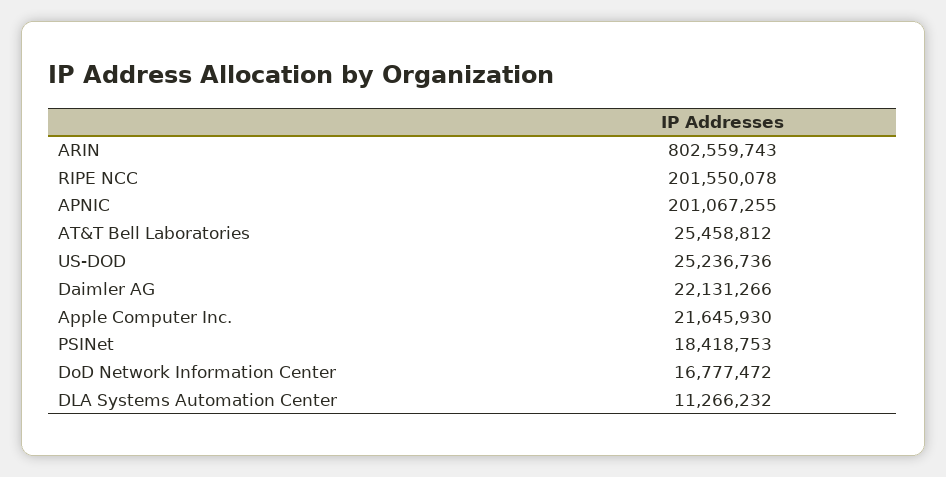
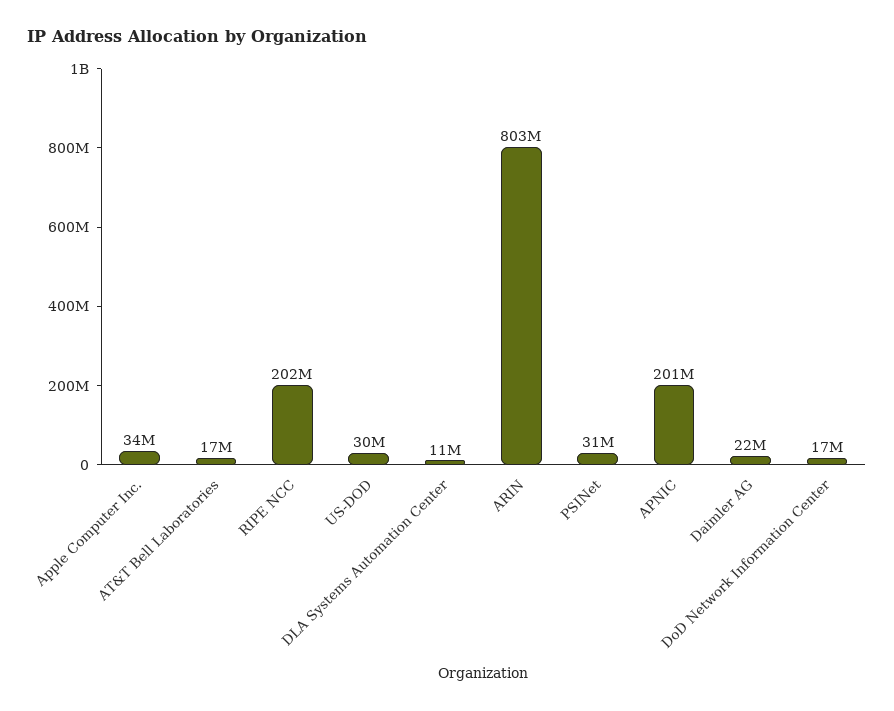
  {
    "ARIN": 802559743,
    "RIPE NCC": 201550078,
    "APNIC": 201067255,
-   "AT&T Bell Laboratories": 25458812,
+   "AT&T Bell Laboratories": 17000000,
-   "US-DOD": 25236736,
+   "US-DOD": 30000000,
    "Daimler AG": 22131266,
-   "Apple Computer Inc.": 21645930,
+   "Apple Computer Inc.": 34000000,
-   "PSINet": 18418753,
+   "PSINet": 31000000,
    "DoD Network Information Center": 16777472,
    "DLA Systems Automation Center": 11266232
  }

